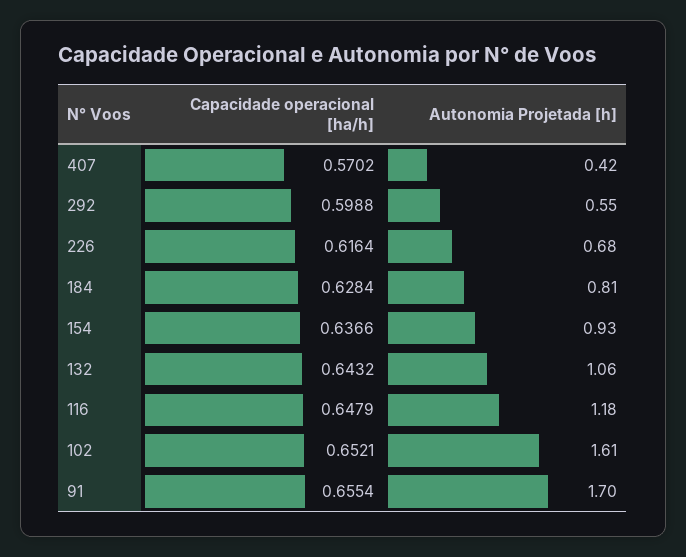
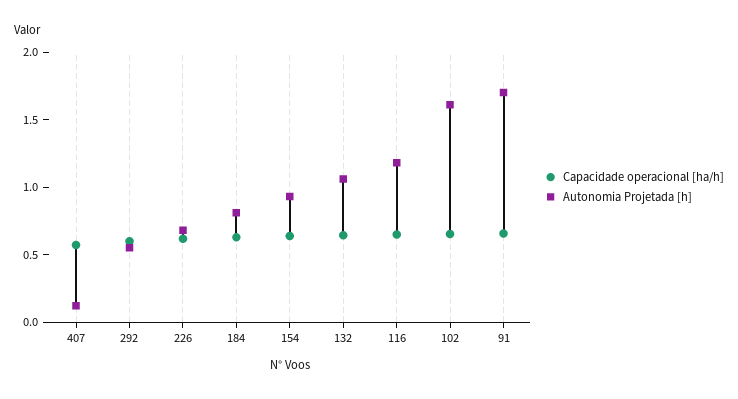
  {
    "Capacidade operacional [ha/h]": {
      "407": 0.5702,
      "292": 0.5988,
      "226": 0.6164,
      "184": 0.6284,
      "154": 0.6366,
      "132": 0.6432,
      "116": 0.6479,
      "102": 0.6521,
      "91": 0.6554
    },
    "Autonomia Projetada [h]": {
-     "407": 0.42,
+     "407": 0.1,
      "292": 0.55,
      "226": 0.68,
      "184": 0.81,
      "154": 0.93,
      "132": 1.06,
      "116": 1.18,
      "102": 1.61,
      "91": 1.7
    }
  }

